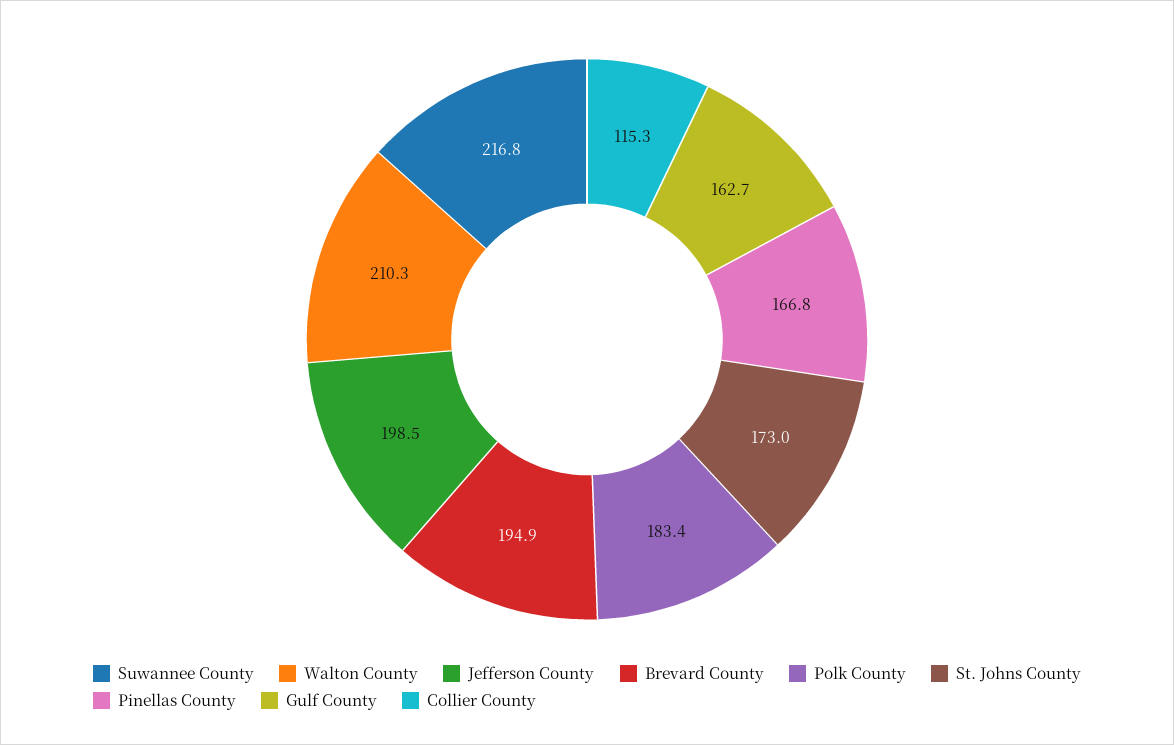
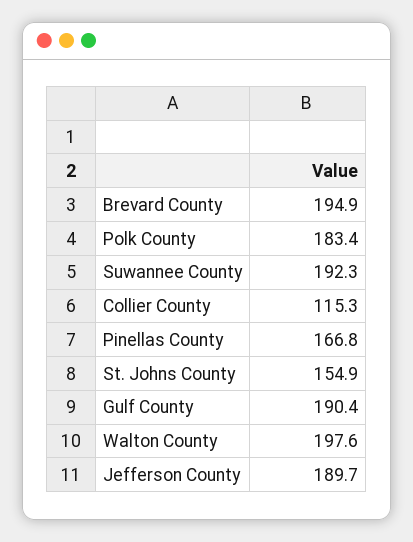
  {
-   "Suwannee County": 216.8,
+   "Suwannee County": 192.3,
-   "Walton County": 210.3,
+   "Walton County": 197.6,
-   "Jefferson County": 198.5,
+   "Jefferson County": 189.7,
    "Brevard County": 194.9,
    "Polk County": 183.4,
-   "St. Johns County": 173,
+   "St. Johns County": 154.9,
    "Pinellas County": 166.8,
-   "Gulf County": 162.7,
+   "Gulf County": 190.4,
    "Collier County": 115.3
  }

